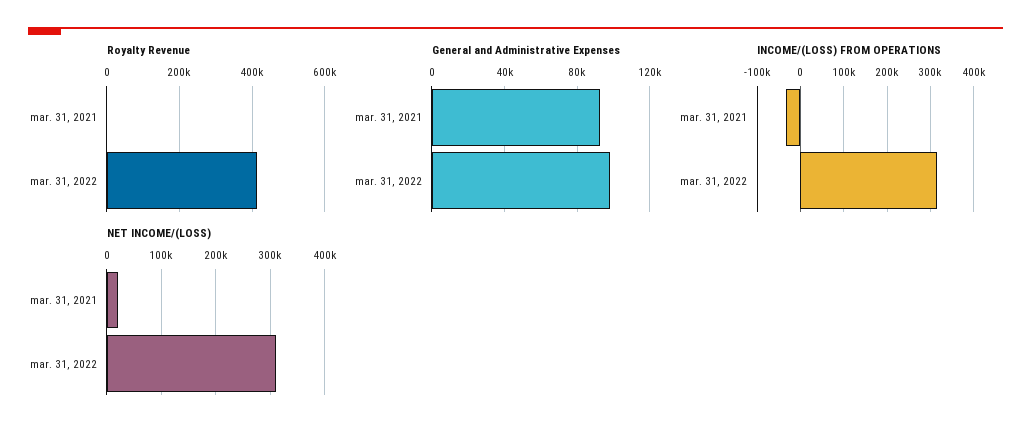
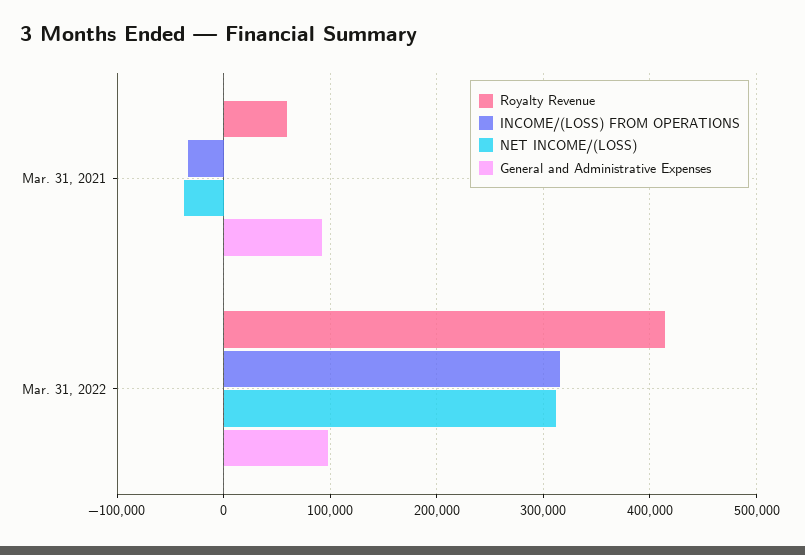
  {
    "Royalty Revenue": {
-     "mar. 31, 2021": 0,
+     "mar. 31, 2021": 60000,
      "mar. 31, 2022": 410000
    },
    "General and Administrative Expenses": {
      "mar. 31, 2021": 90000,
      "mar. 31, 2022": 100000
    },
    "INCOME/(LOSS) FROM OPERATIONS": {
      "mar. 31, 2021": -30000,
      "mar. 31, 2022": 320000
    },
    "NET INCOME/(LOSS)": {
-     "mar. 31, 2021": 20000,
+     "mar. 31, 2021": -40000,
      "mar. 31, 2022": 310000
    }
  }

